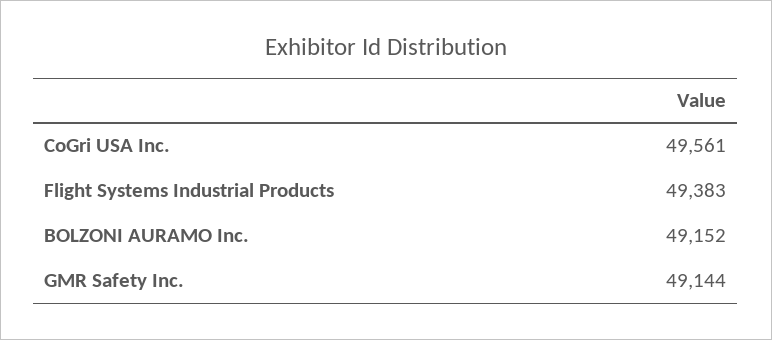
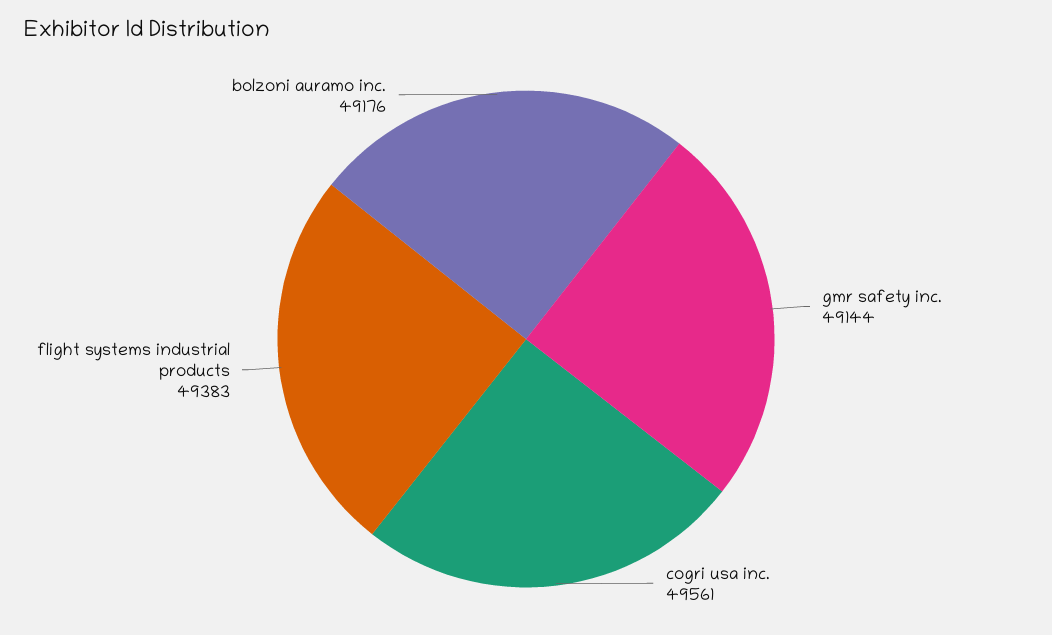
  {
    "CoGri USA Inc.": 49561,
    "Flight Systems Industrial Products": 49383,
-   "BOLZONI AURAMO Inc.": 49152,
+   "BOLZONI AURAMO Inc.": 49176,
    "GMR Safety Inc.": 49144
  }

